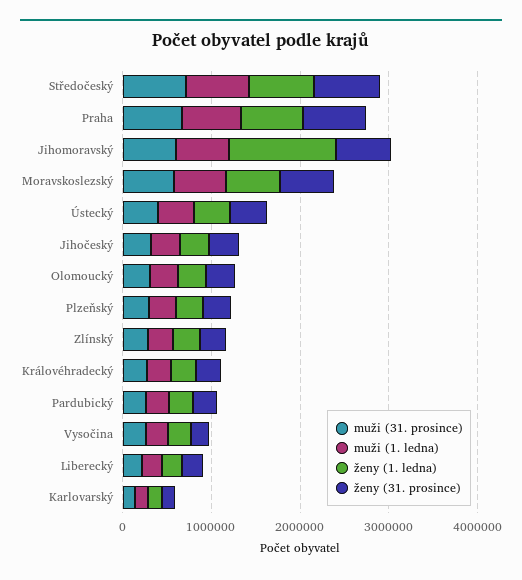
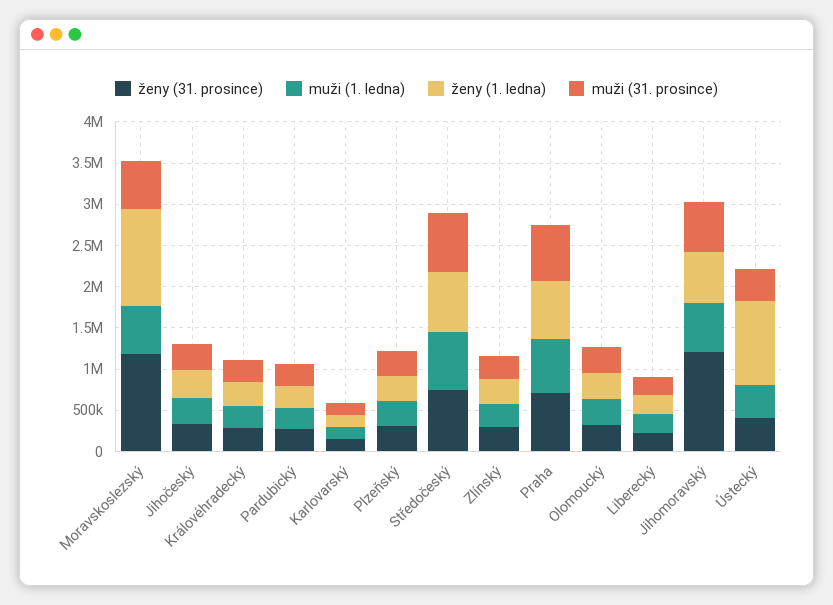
  {
    "muži (31. prosince)": {
      "Středočeský": 700000,
      "Praha": 700000,
      "Jihomoravský": 600000,
      "Moravskoslezský": 600000,
      "Ústecký": 400000,
      "Jihočeský": 300000,
      "Olomoucký": 300000,
      "Plzeňský": 300000,
      "Zlínský": 300000,
      "Královéhradecký": 300000,
      "Pardubický": 300000,
-     "Vysočina": 200000,
      "Liberecký": 200000,
      "Karlovarský": 100000
    },
    "muži (1. ledna)": {
      "Středočeský": 700000,
      "Praha": 700000,
      "Jihomoravský": 600000,
      "Moravskoslezský": 600000,
      "Ústecký": 400000,
      "Jihočeský": 300000,
      "Olomoucký": 300000,
      "Plzeňský": 300000,
      "Zlínský": 300000,
      "Královéhradecký": 300000,
      "Pardubický": 300000,
-     "Vysočina": 200000,
      "Liberecký": 200000,
      "Karlovarský": 100000
    },
    "ženy (1. ledna)": {
      "Středočeský": 700000,
      "Praha": 700000,
-     "Jihomoravský": 1200000,
+     "Jihomoravský": 600000,
-     "Moravskoslezský": 600000,
+     "Moravskoslezský": 1200000,
-     "Ústecký": 400000,
+     "Ústecký": 1000000,
      "Jihočeský": 300000,
      "Olomoucký": 300000,
      "Plzeňský": 300000,
      "Zlínský": 300000,
      "Královéhradecký": 300000,
      "Pardubický": 300000,
-     "Vysočina": 200000,
      "Liberecký": 200000,
      "Karlovarský": 200000
    },
    "ženy (31. prosince)": {
      "Středočeský": 700000,
      "Praha": 700000,
-     "Jihomoravský": 600000,
+     "Jihomoravský": 1200000,
-     "Moravskoslezský": 600000,
+     "Moravskoslezský": 1200000,
      "Ústecký": 400000,
      "Jihočeský": 300000,
      "Olomoucký": 300000,
      "Plzeňský": 300000,
      "Zlínský": 300000,
      "Královéhradecký": 300000,
      "Pardubický": 300000,
-     "Vysočina": 200000,
      "Liberecký": 200000,
      "Karlovarský": 200000
    }
  }

